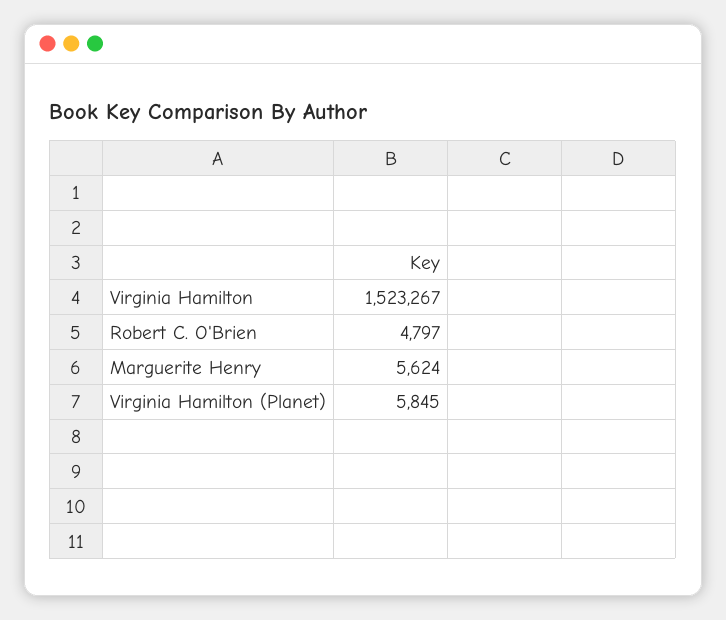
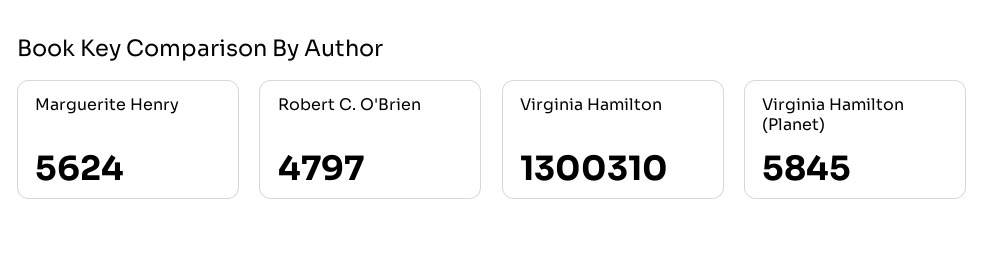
  {
-   "Virginia Hamilton": 1523267,
+   "Virginia Hamilton": 1300310,
    "Robert C. O'Brien": 4797,
    "Marguerite Henry": 5624,
    "Virginia Hamilton (Planet)": 5845
  }

